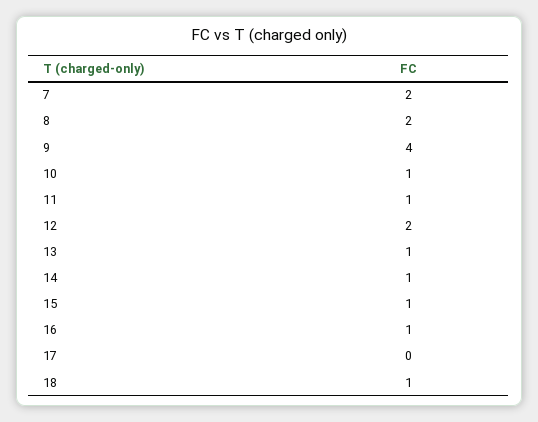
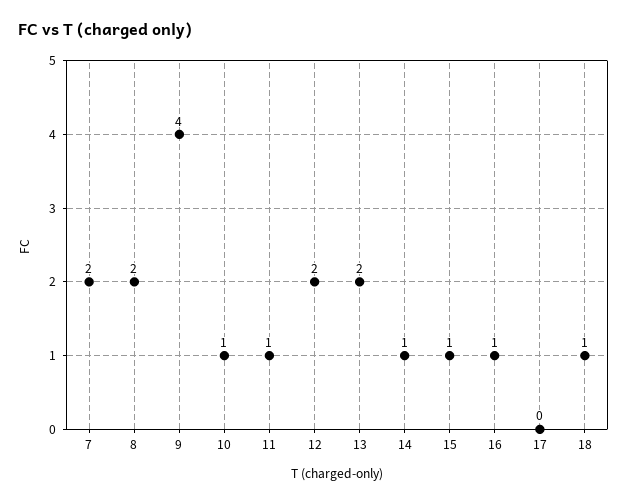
  {
    "7": 2,
    "8": 2,
    "9": 4,
    "10": 1,
    "11": 1,
    "12": 2,
-   "13": 1,
+   "13": 2,
    "14": 1,
    "15": 1,
    "16": 1,
    "17": 0,
    "18": 1
  }

